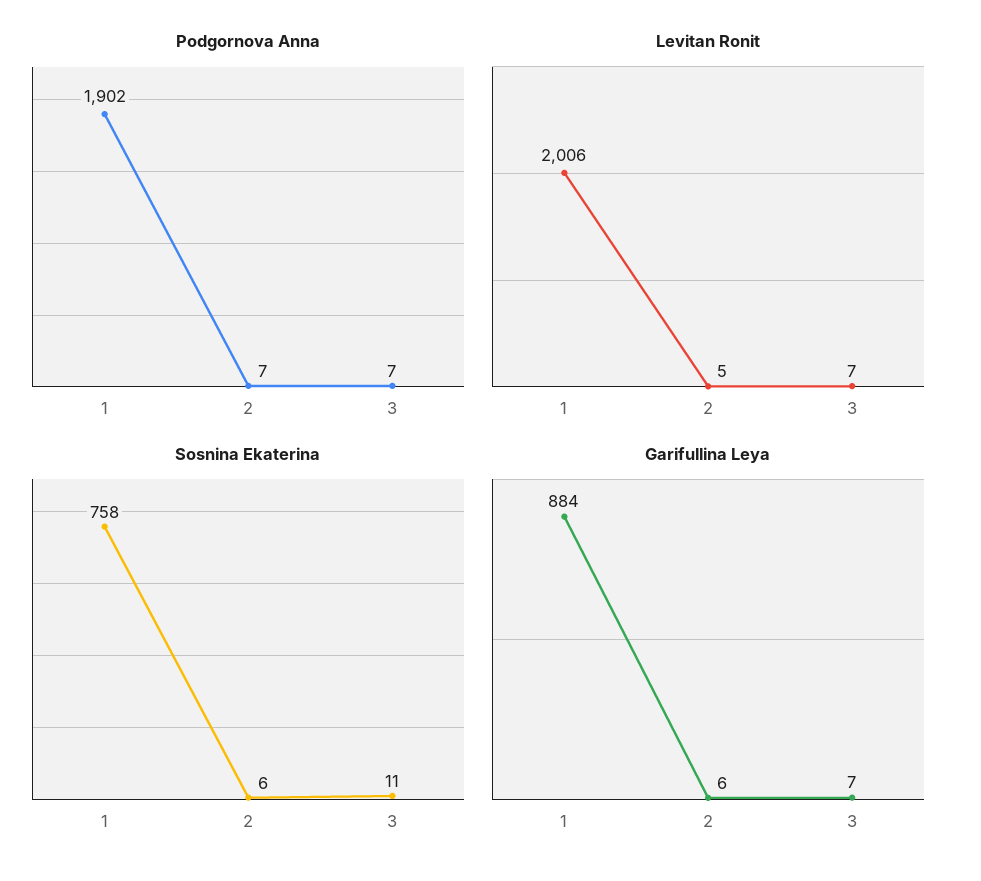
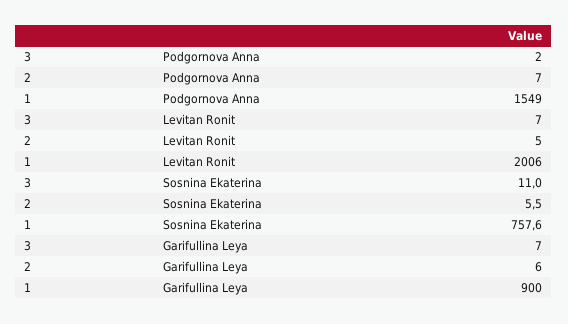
  {
    "Podgornova Anna": {
-     "1": 1902,
+     "1": 1549,
      "2": 7,
-     "3": 7
+     "3": 2
    },
    "Levitan Ronit": {
      "1": 2006,
      "2": 5,
      "3": 7
    },
    "Sosnina Ekaterina": {
      "1": 757.6,
      "2": 5.5,
      "3": 11
    },
    "Garifullina Leya": {
-     "1": 884,
+     "1": 900,
      "2": 6,
      "3": 7
    }
  }

